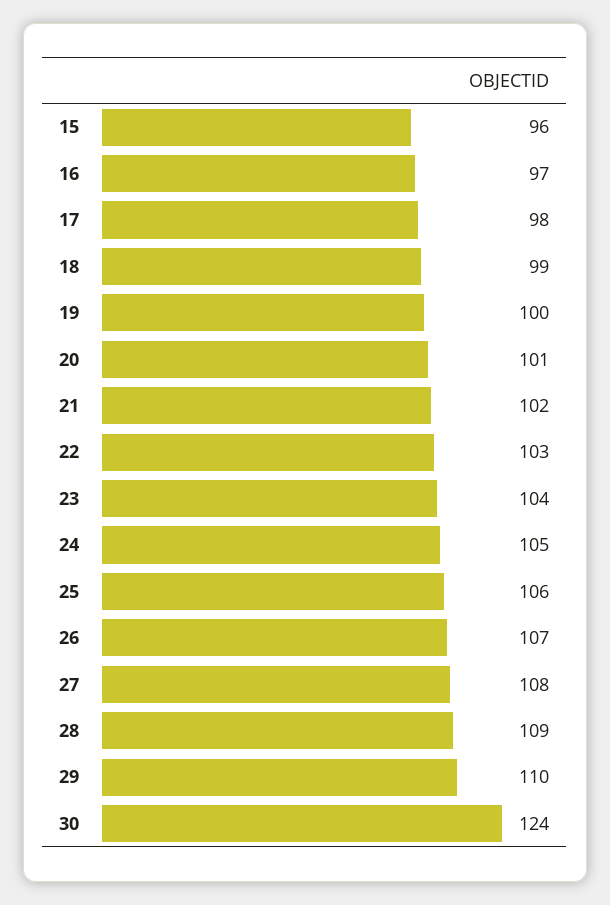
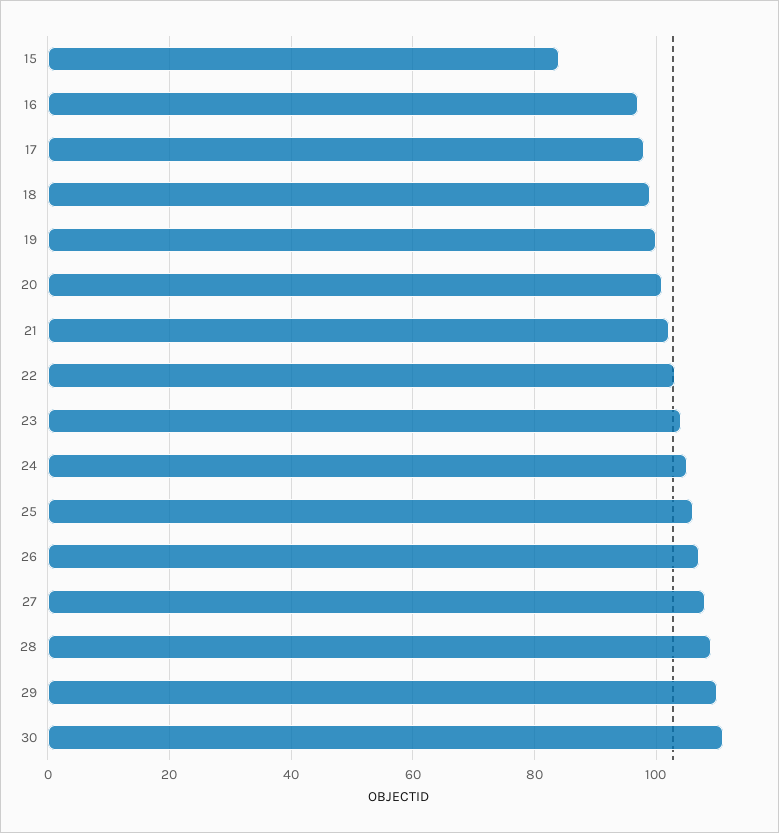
  {
-   "15": 96,
+   "15": 85,
    "16": 97,
    "17": 98,
    "18": 99,
    "19": 100,
    "20": 101,
    "21": 102,
    "22": 103,
    "23": 104,
    "24": 105,
    "25": 106,
    "26": 107,
    "27": 108,
    "28": 109,
    "29": 110,
-   "30": 124
+   "30": 110
  }

